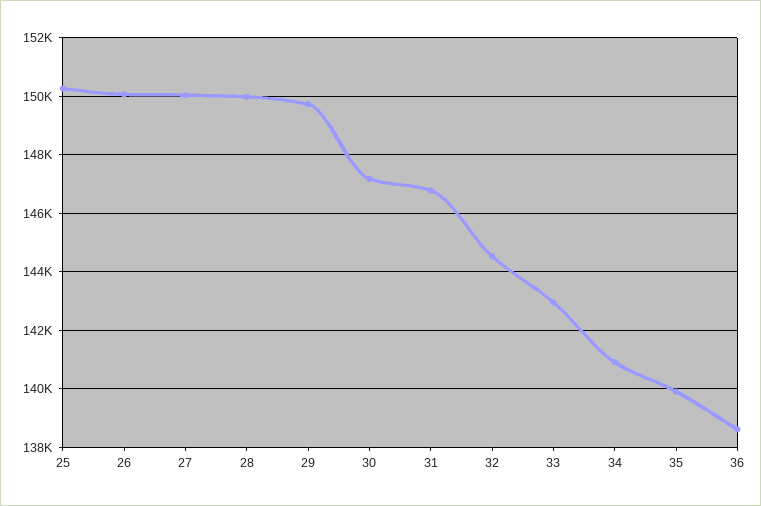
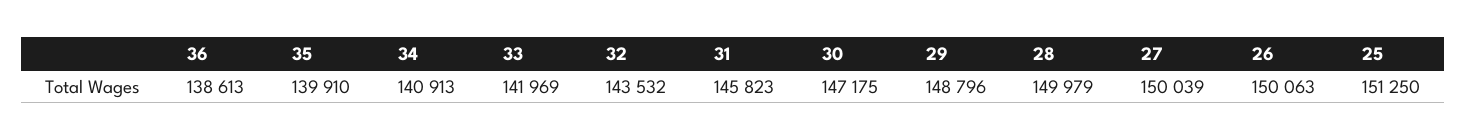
  {
-   "25": 150250,
+   "25": 151250,
    "26": 150063,
    "27": 150039,
    "28": 149979,
-   "29": 149750,
+   "29": 148796,
    "30": 147175,
-   "31": 146750,
+   "31": 145823,
-   "32": 144500,
+   "32": 143532,
-   "33": 143000,
+   "33": 141969,
    "34": 140913,
    "35": 139910,
    "36": 138613
  }

